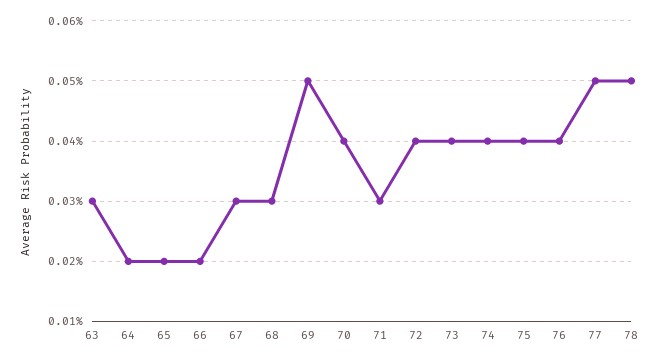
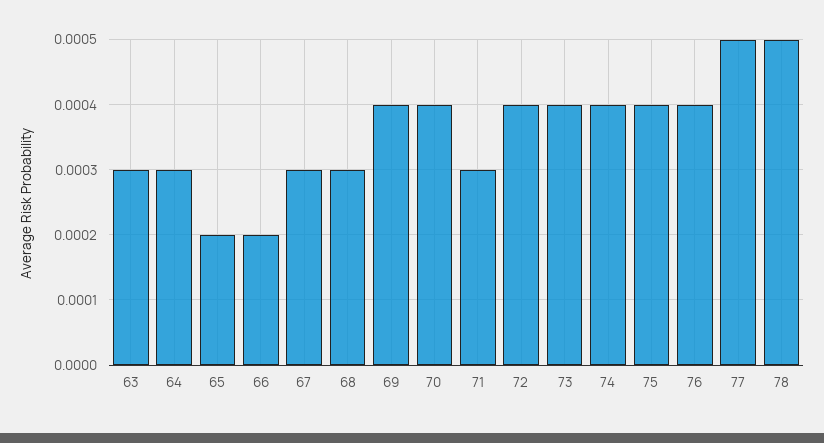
  {
    "63": 0.0003,
-   "64": 0.0002,
+   "64": 0.0003,
    "65": 0.0002,
    "66": 0.0002,
    "67": 0.0003,
    "68": 0.0003,
-   "69": 0.0005,
+   "69": 0.0004,
    "70": 0.0004,
    "71": 0.0003,
    "72": 0.0004,
    "73": 0.0004,
    "74": 0.0004,
    "75": 0.0004,
    "76": 0.0004,
    "77": 0.0005,
    "78": 0.0005
  }

